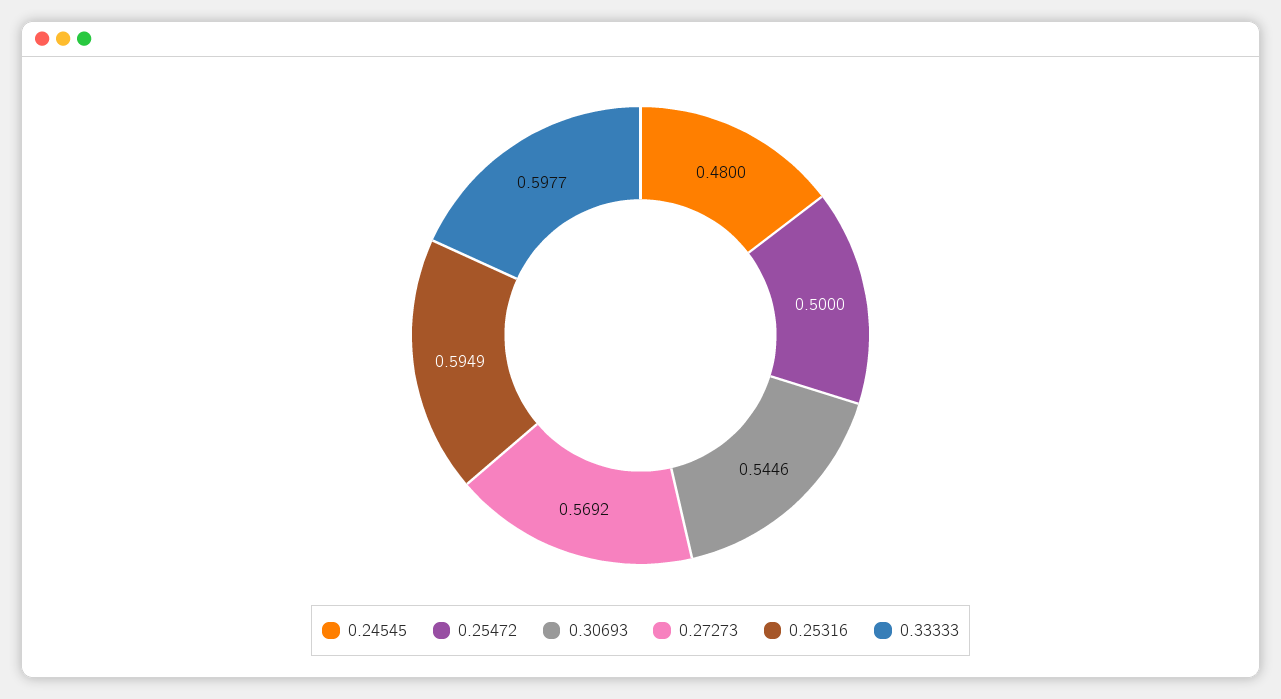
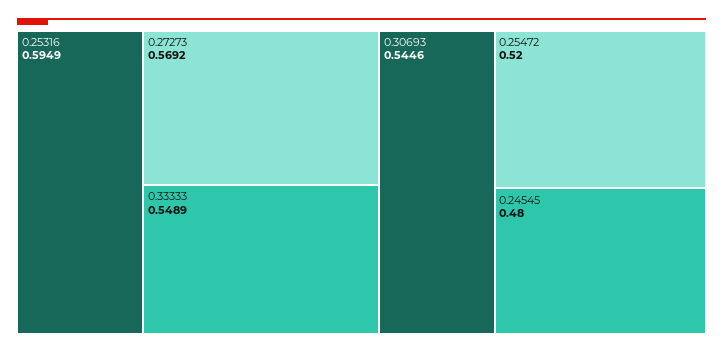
  {
    "0.24545": 0.48,
-   "0.25472": 0.5,
+   "0.25472": 0.52,
    "0.30693": 0.5446,
    "0.27273": 0.5692,
    "0.25316": 0.5949,
-   "0.33333": 0.5977
+   "0.33333": 0.5489
  }

